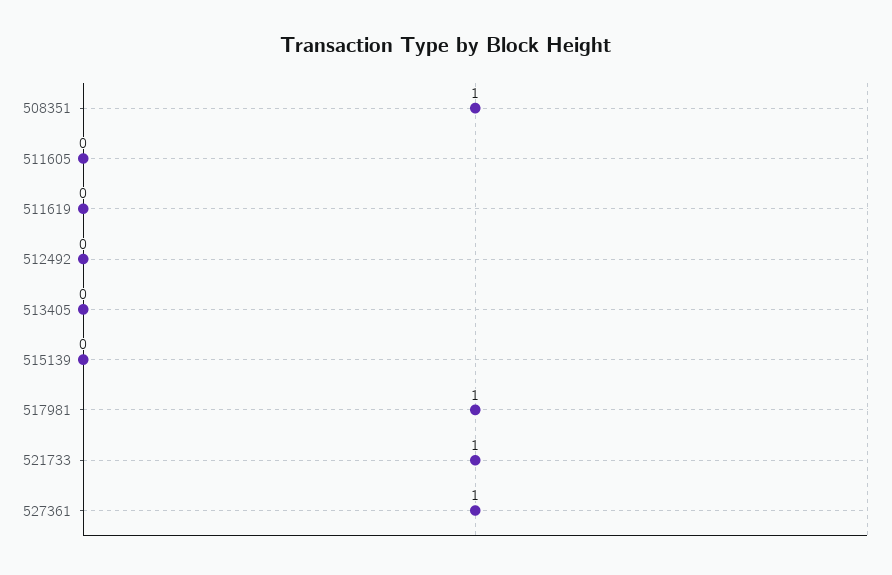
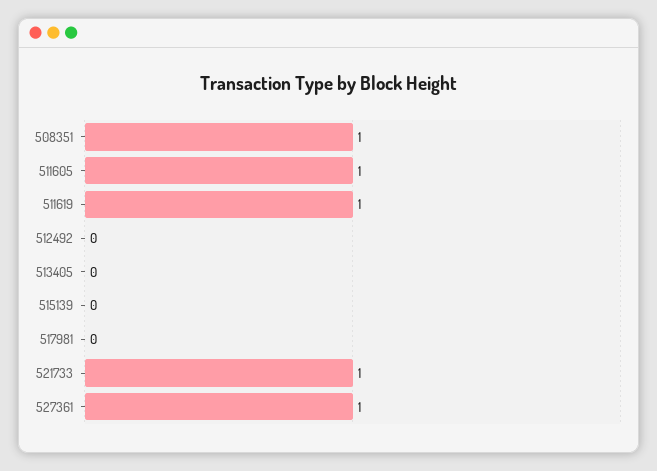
  {
    "508351": 1,
-   "511605": 0,
+   "511605": 1,
-   "511619": 0,
+   "511619": 1,
    "512492": 0,
    "513405": 0,
    "515139": 0,
-   "517981": 1,
+   "517981": 0,
    "521733": 1,
    "527361": 1
  }

